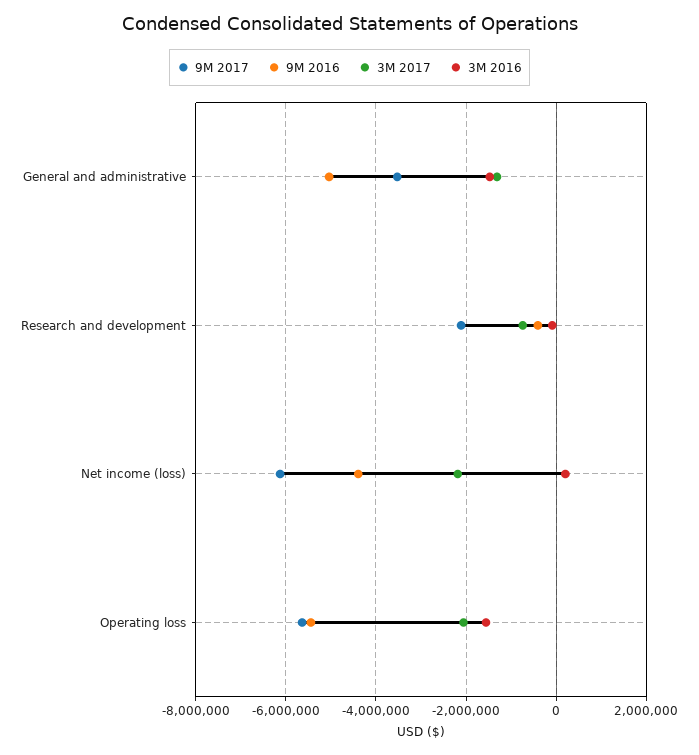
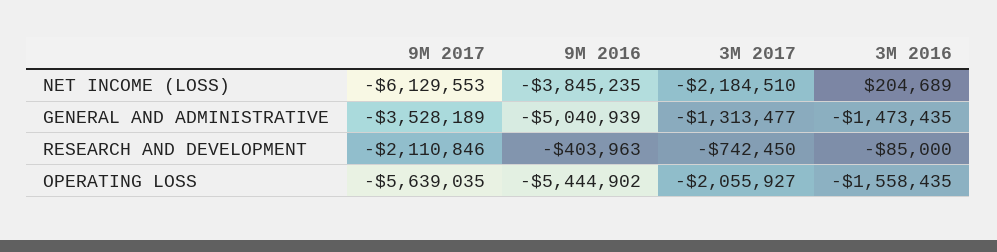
  {
    "9M 2017": {
      "General and administrative": -3528189,
      "Research and development": -2110846,
      "Net income (loss)": -6129553,
      "Operating loss": -5639035
    },
    "9M 2016": {
      "General and administrative": -5040939,
      "Research and development": -403963,
-     "Net income (loss)": -4400000,
+     "Net income (loss)": -3845235,
      "Operating loss": -5444902
    },
    "3M 2017": {
      "General and administrative": -1313477,
      "Research and development": -742450,
      "Net income (loss)": -2184510,
      "Operating loss": -2055927
    },
    "3M 2016": {
      "General and administrative": -1473435,
      "Research and development": -85000,
      "Net income (loss)": 204689,
      "Operating loss": -1558435
    }
  }

